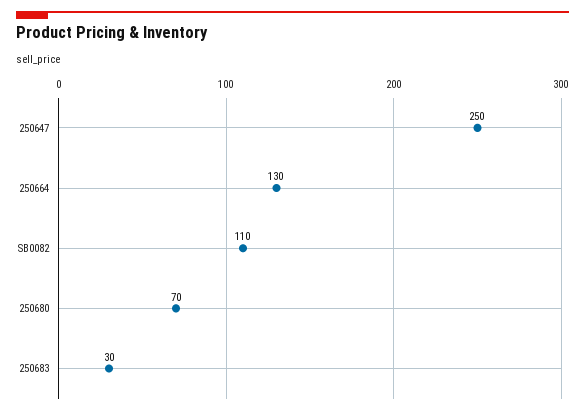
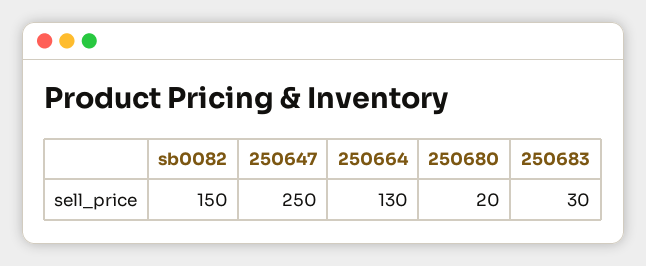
  {
    "250647": 250,
    "250664": 130,
-   "SB0082": 110,
+   "SB0082": 150,
-   "250680": 70,
+   "250680": 20,
    "250683": 30
  }

